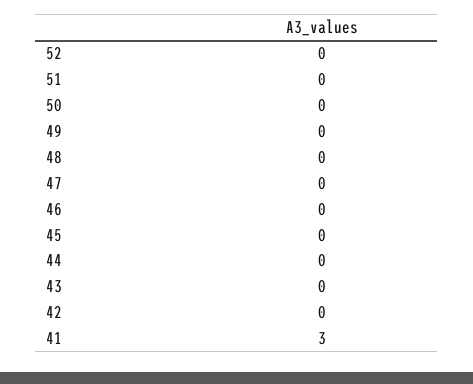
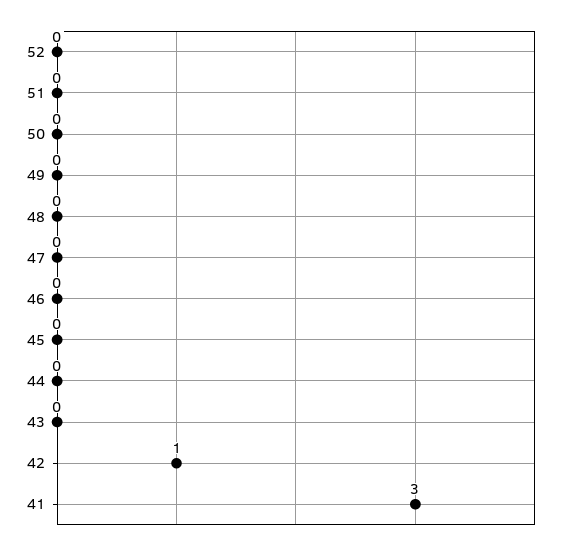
  {
    "52": 0,
    "51": 0,
    "50": 0,
    "49": 0,
    "48": 0,
    "47": 0,
    "46": 0,
    "45": 0,
    "44": 0,
    "43": 0,
-   "42": 0,
+   "42": 1,
    "41": 3
  }

